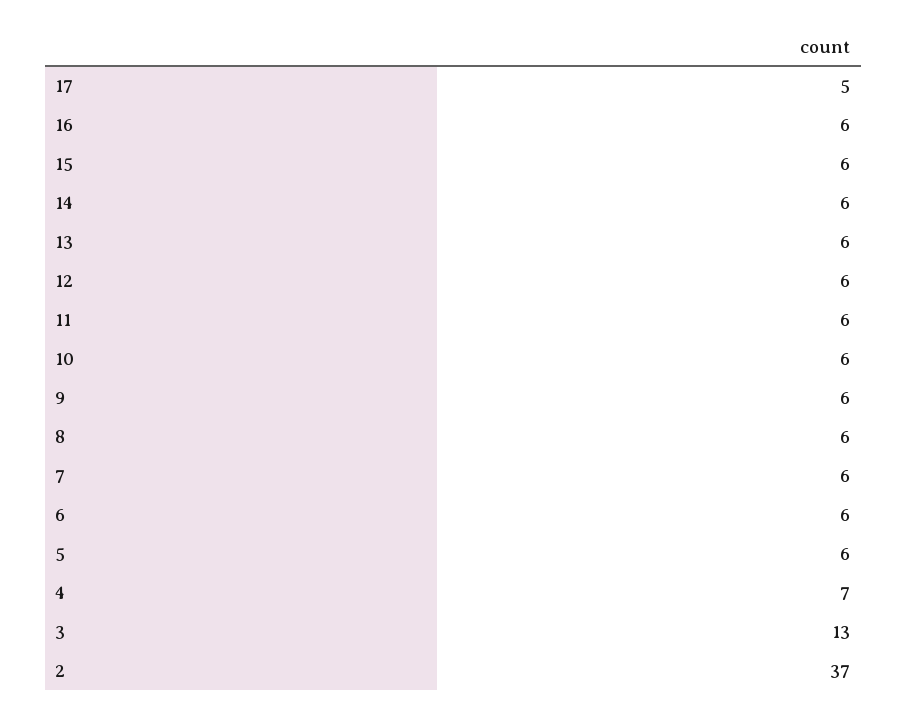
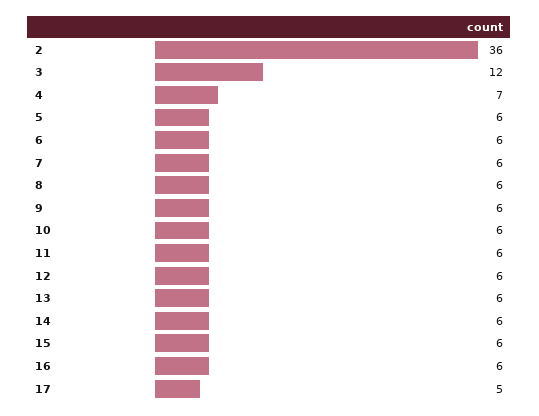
  {
    "17": 5,
    "16": 6,
    "15": 6,
    "14": 6,
    "13": 6,
    "12": 6,
    "11": 6,
    "10": 6,
    "9": 6,
    "8": 6,
    "7": 6,
    "6": 6,
    "5": 6,
    "4": 7,
-   "3": 13,
+   "3": 12,
-   "2": 37
+   "2": 36
  }

